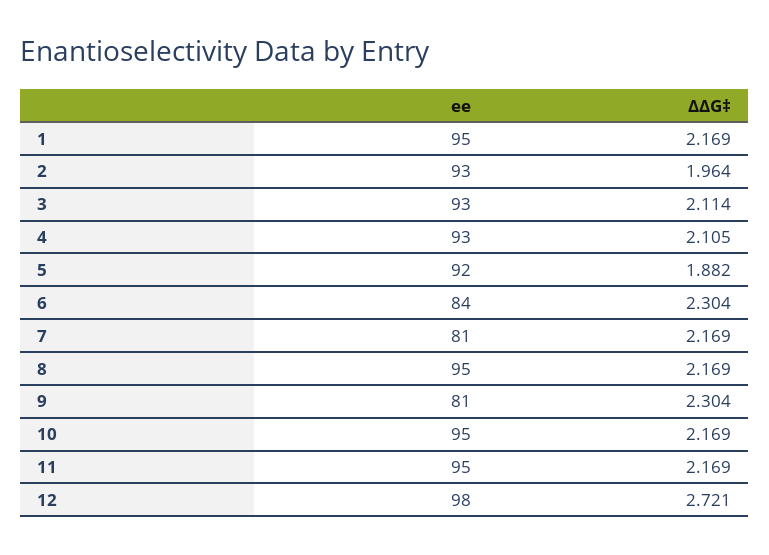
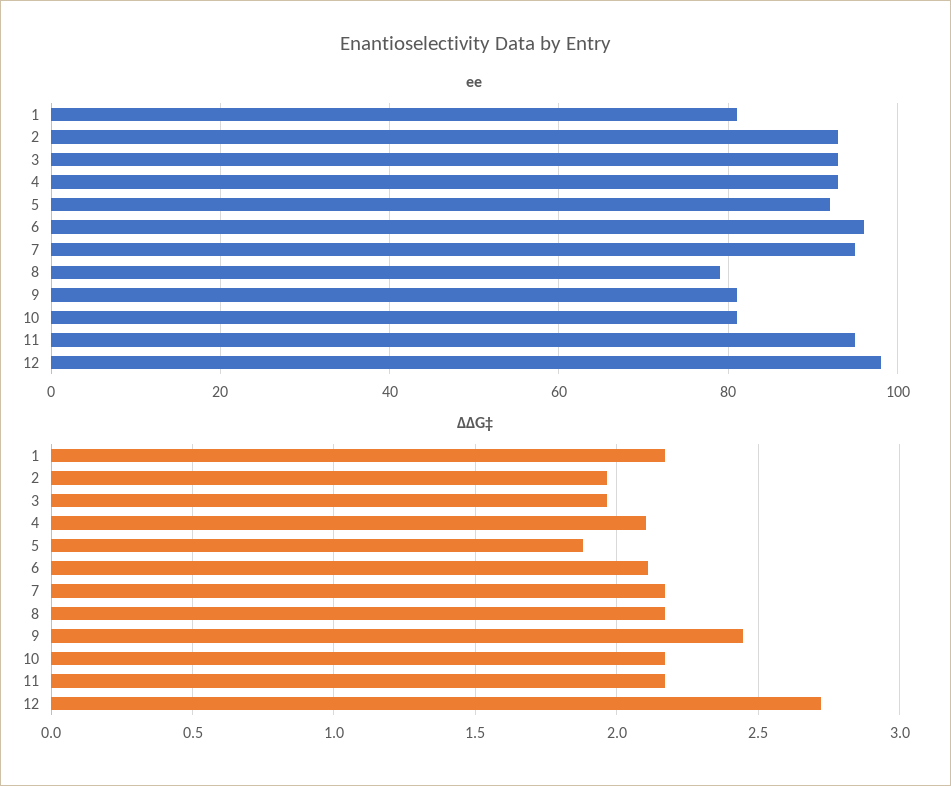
  {
    "ee": {
-     "1": 95,
+     "1": 80,
      "2": 93,
      "3": 93,
      "4": 93,
      "5": 92,
-     "6": 84,
+     "6": 95,
-     "7": 81,
+     "7": 95,
-     "8": 95,
+     "8": 80,
      "9": 81,
-     "10": 95,
+     "10": 80,
      "11": 95,
      "12": 98
    },
    "ΔΔG‡": {
      "1": 2.169,
      "2": 1.964,
-     "3": 2.114,
+     "3": 1.95,
      "4": 2.105,
      "5": 1.882,
-     "6": 2.304,
+     "6": 2.1,
      "7": 2.169,
      "8": 2.169,
-     "9": 2.304,
+     "9": 2.45,
      "10": 2.169,
      "11": 2.169,
      "12": 2.721
    }
  }

